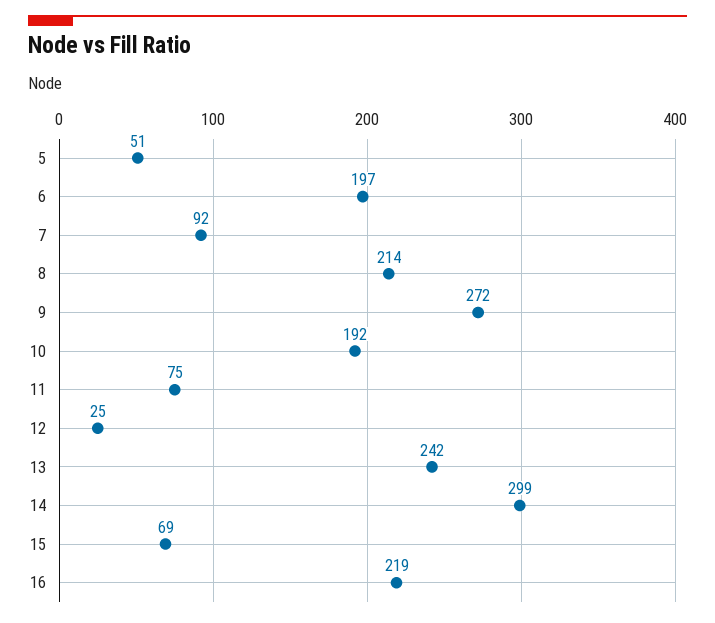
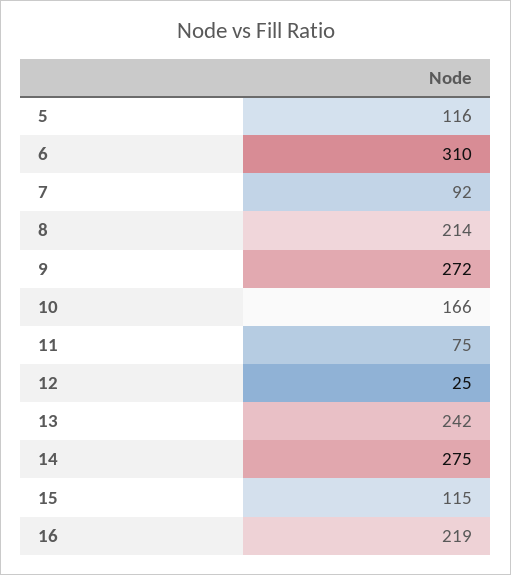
  {
-   "5": 51,
+   "5": 116,
-   "6": 197,
+   "6": 310,
    "7": 92,
    "8": 214,
    "9": 272,
-   "10": 192,
+   "10": 166,
    "11": 75,
    "12": 25,
    "13": 242,
-   "14": 299,
+   "14": 275,
-   "15": 69,
+   "15": 115,
    "16": 219
  }

